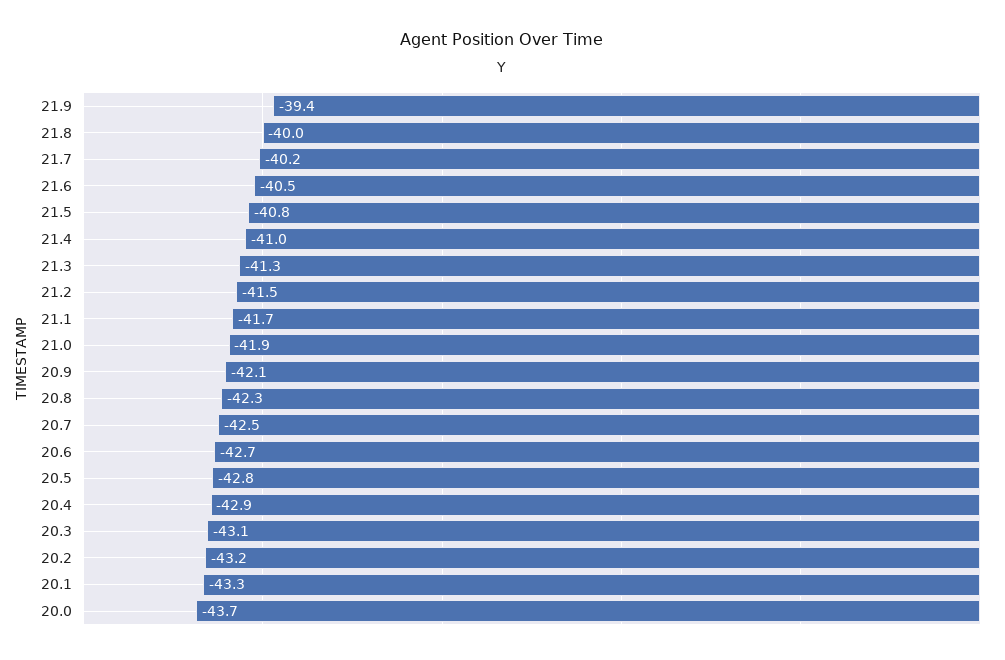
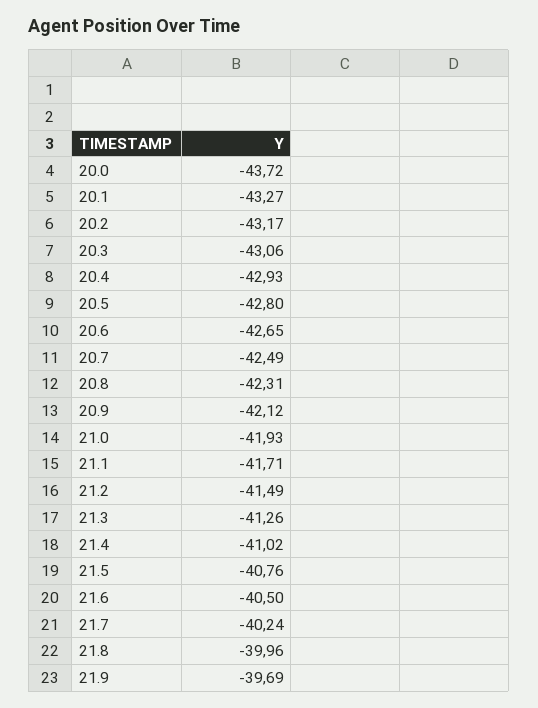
  {
-   "21.9": -39.4,
+   "21.9": -39.69,
    "21.8": -39.96,
    "21.7": -40.24,
    "21.6": -40.5,
    "21.5": -40.76,
    "21.4": -41.02,
    "21.3": -41.26,
    "21.2": -41.49,
    "21.1": -41.71,
    "21.0": -41.93,
    "20.9": -42.12,
    "20.8": -42.31,
    "20.7": -42.49,
    "20.6": -42.65,
    "20.5": -42.8,
    "20.4": -42.93,
    "20.3": -43.06,
    "20.2": -43.17,
    "20.1": -43.27,
    "20.0": -43.72
  }

